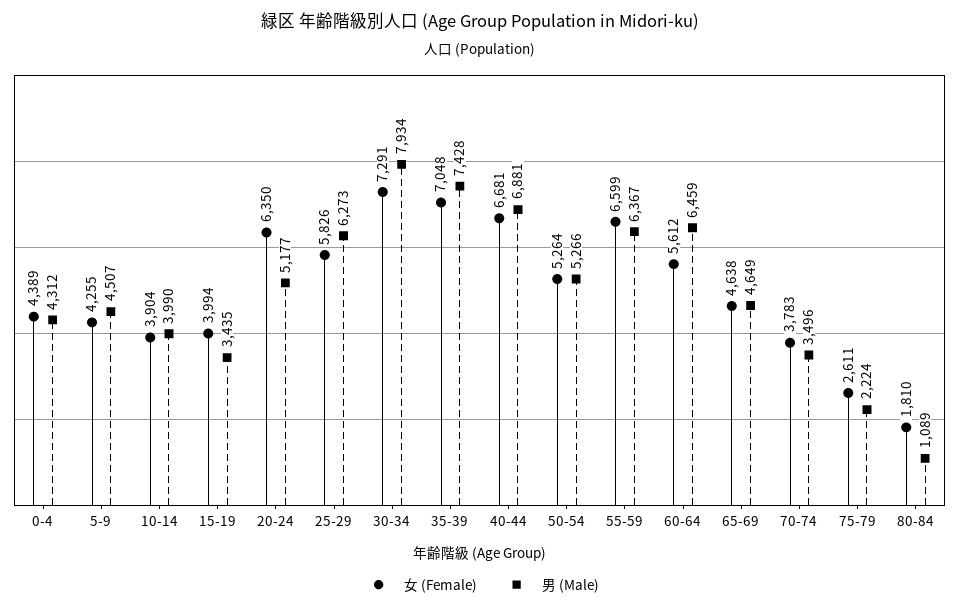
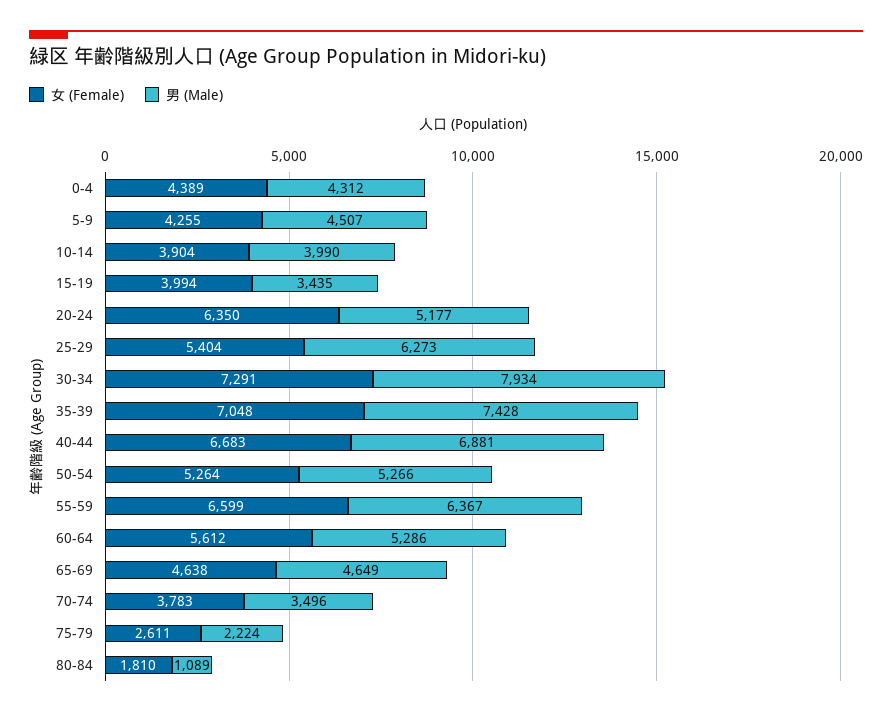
  {
    "女 (Female)": {
      "0-4": 4389,
      "5-9": 4255,
      "10-14": 3904,
      "15-19": 3994,
      "20-24": 6350,
-     "25-29": 5826,
+     "25-29": 5404,
      "30-34": 7291,
      "35-39": 7048,
-     "40-44": 6681,
+     "40-44": 6683,
      "50-54": 5264,
      "55-59": 6599,
      "60-64": 5612,
      "65-69": 4638,
      "70-74": 3783,
      "75-79": 2611,
      "80-84": 1810
    },
    "男 (Male)": {
      "0-4": 4312,
      "5-9": 4507,
      "10-14": 3990,
      "15-19": 3435,
      "20-24": 5177,
      "25-29": 6273,
      "30-34": 7934,
      "35-39": 7428,
      "40-44": 6881,
      "50-54": 5266,
      "55-59": 6367,
-     "60-64": 6459,
+     "60-64": 5286,
      "65-69": 4649,
      "70-74": 3496,
      "75-79": 2224,
      "80-84": 1089
    }
  }

